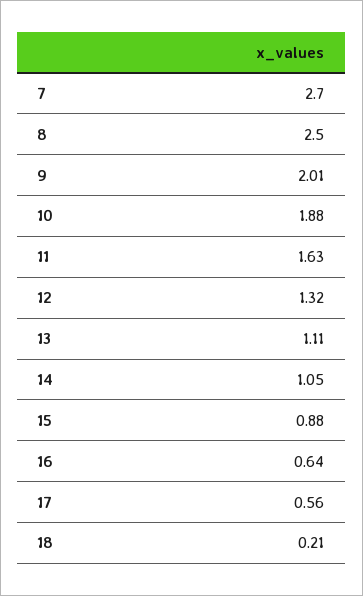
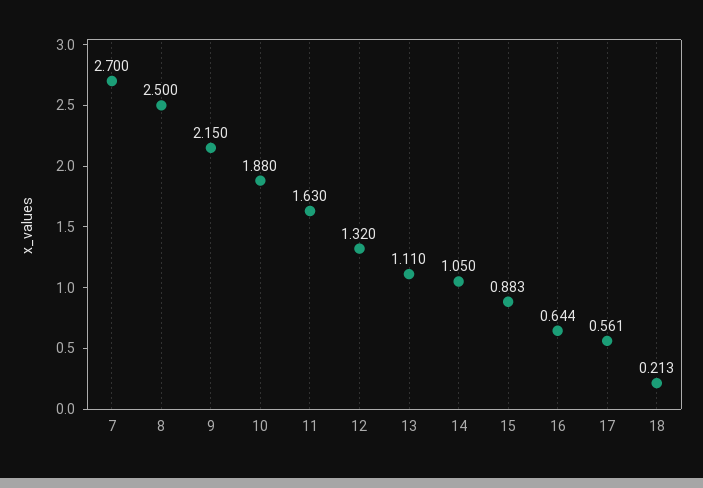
  {
    "7": 2.7,
    "8": 2.5,
-   "9": 2.01,
+   "9": 2.15,
    "10": 1.88,
    "11": 1.63,
    "12": 1.32,
    "13": 1.11,
    "14": 1.05,
    "15": 0.883,
    "16": 0.644,
    "17": 0.561,
    "18": 0.213
  }

